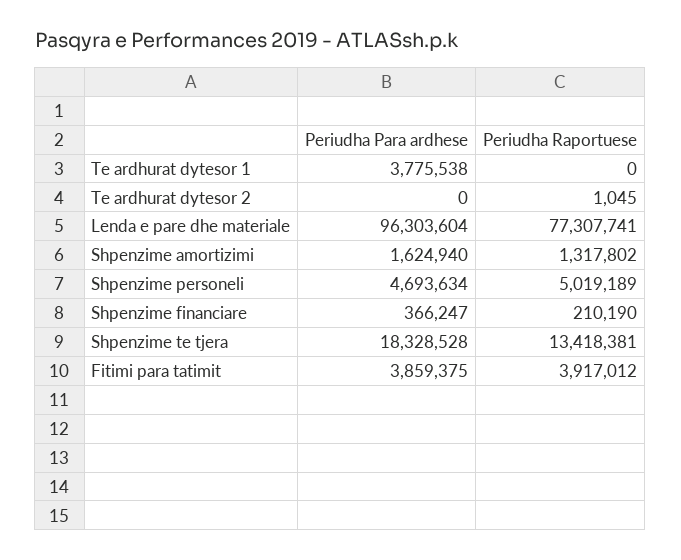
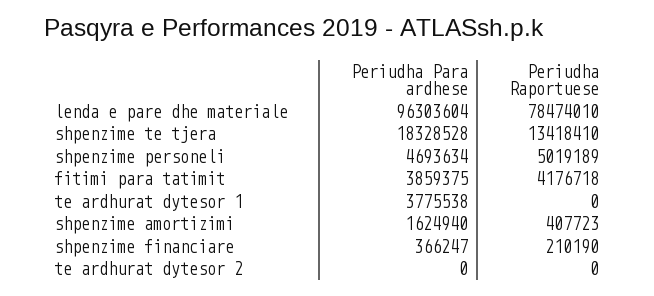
  {
    "Periudha Para ardhese": {
      "Te ardhurat dytesor 1": 3775538,
      "Te ardhurat dytesor 2": 0,
      "Lenda e pare dhe materiale": 96303604,
      "Shpenzime amortizimi": 1624940,
      "Shpenzime personeli": 4693634,
      "Shpenzime financiare": 366247,
      "Shpenzime te tjera": 18328528,
      "Fitimi para tatimit": 3859375
    },
    "Periudha Raportuese": {
      "Te ardhurat dytesor 1": 0,
-     "Te ardhurat dytesor 2": 1045,
+     "Te ardhurat dytesor 2": 0,
-     "Lenda e pare dhe materiale": 77307741,
+     "Lenda e pare dhe materiale": 78474010,
-     "Shpenzime amortizimi": 1317802,
+     "Shpenzime amortizimi": 407723,
      "Shpenzime personeli": 5019189,
      "Shpenzime financiare": 210190,
-     "Shpenzime te tjera": 13418381,
+     "Shpenzime te tjera": 13418410,
-     "Fitimi para tatimit": 3917012
+     "Fitimi para tatimit": 4176718
    }
  }

